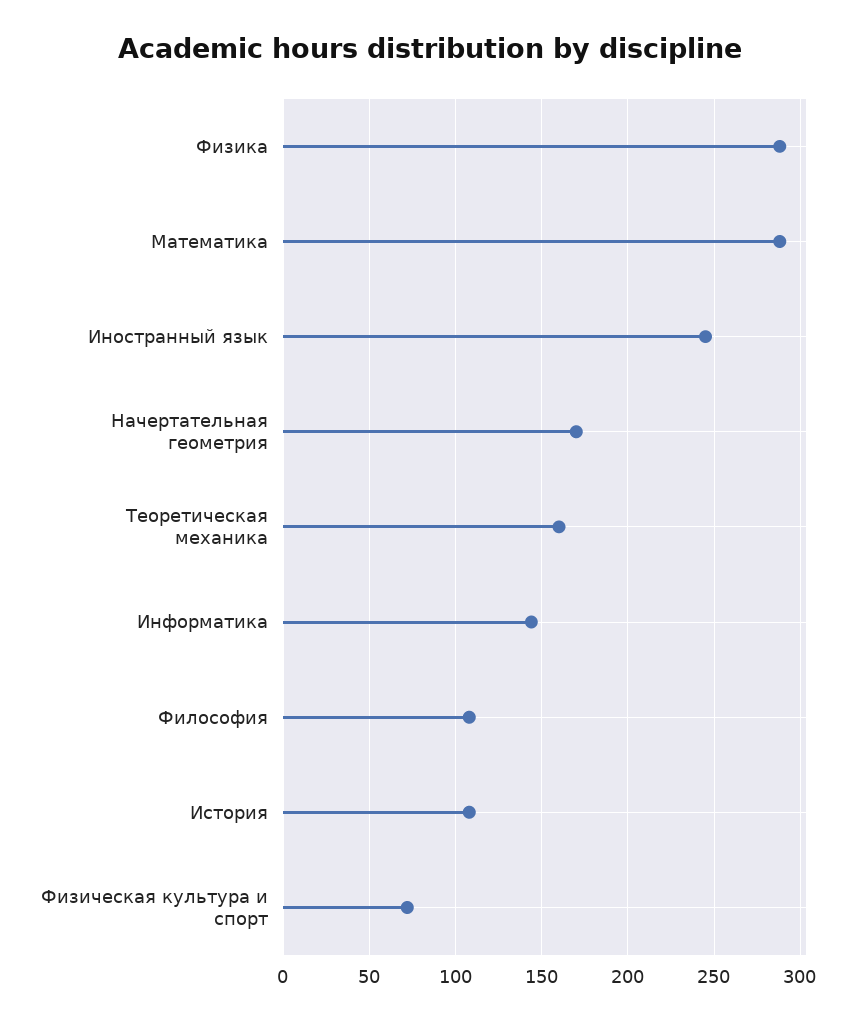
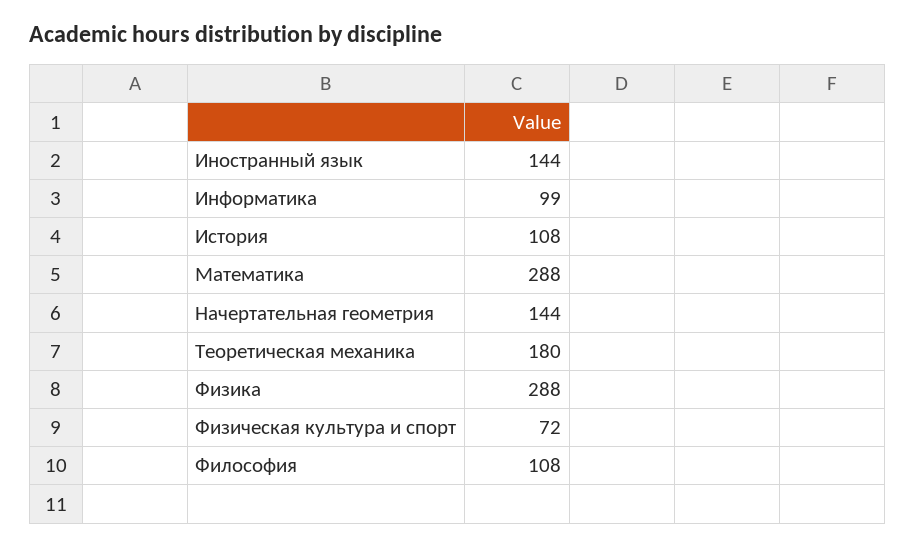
  {
    "Физика": 288,
    "Математика": 288,
-   "Иностранный язык": 245,
+   "Иностранный язык": 144,
-   "Начертательная геометрия": 170,
+   "Начертательная геометрия": 144,
-   "Теоретическая механика": 160,
+   "Теоретическая механика": 180,
-   "Информатика": 145,
+   "Информатика": 99,
    "Философия": 108,
    "История": 108,
    "Физическая культура и спорт": 72
  }

